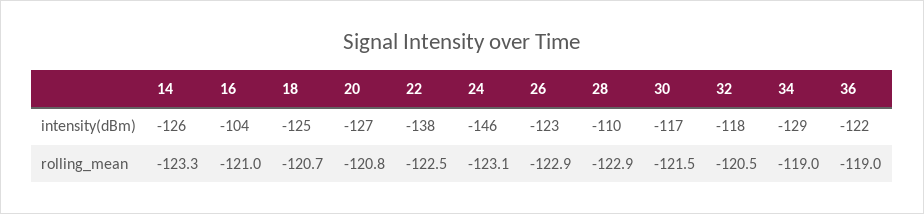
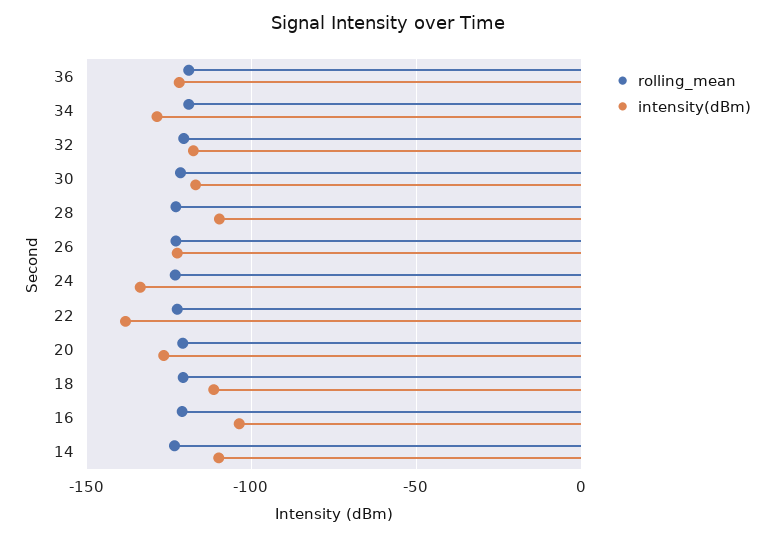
  {
    "intensity(dBm)": {
-     "14": -126,
+     "14": -110,
      "16": -104,
-     "18": -125,
+     "18": -110,
      "20": -127,
      "22": -138,
-     "24": -146,
+     "24": -135,
      "26": -123,
      "28": -110,
      "30": -117,
      "32": -118,
      "34": -129,
      "36": -122
    },
    "rolling_mean": {
      "14": -123.3,
      "16": -121,
      "18": -120.7,
      "20": -120.8,
      "22": -122.5,
      "24": -123.1,
      "26": -122.9,
      "28": -122.9,
      "30": -121.5,
      "32": -120.5,
      "34": -119,
      "36": -119
    }
  }

